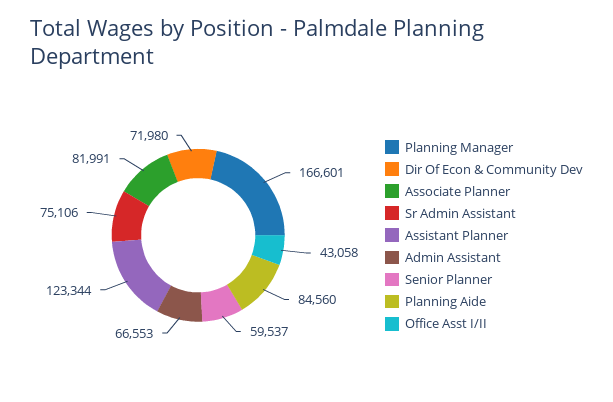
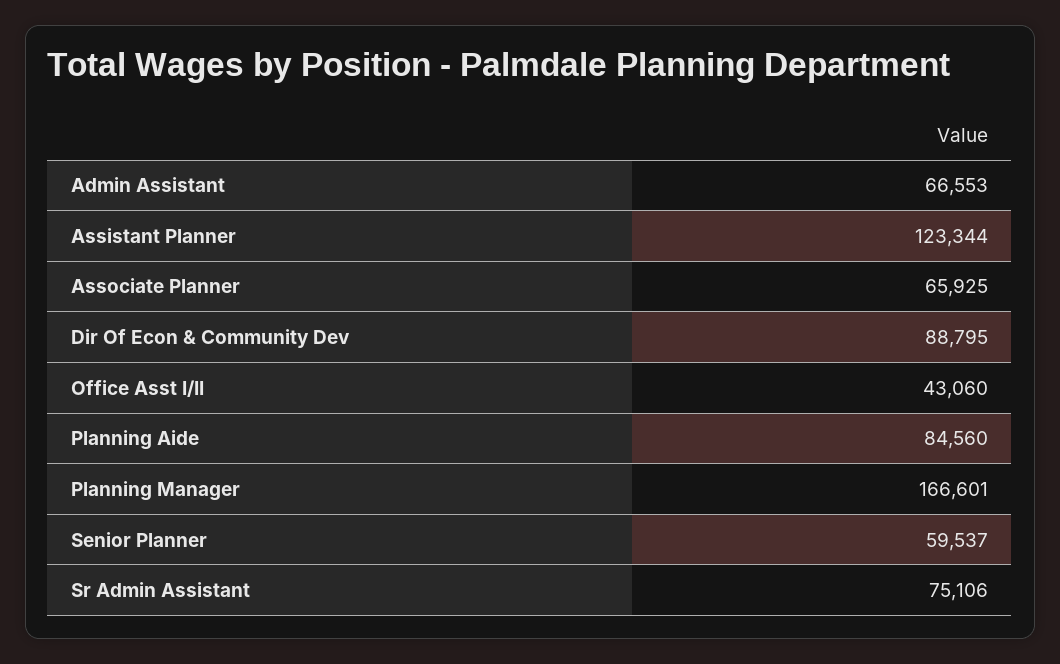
  {
    "Planning Manager": 166601,
-   "Dir Of Econ & Community Dev": 71980,
+   "Dir Of Econ & Community Dev": 88795,
-   "Associate Planner": 81991,
+   "Associate Planner": 65925,
    "Sr Admin Assistant": 75106,
    "Assistant Planner": 123344,
    "Admin Assistant": 66553,
    "Senior Planner": 59537,
    "Planning Aide": 84560,
-   "Office Asst I/II": 43058
+   "Office Asst I/II": 43060
  }

